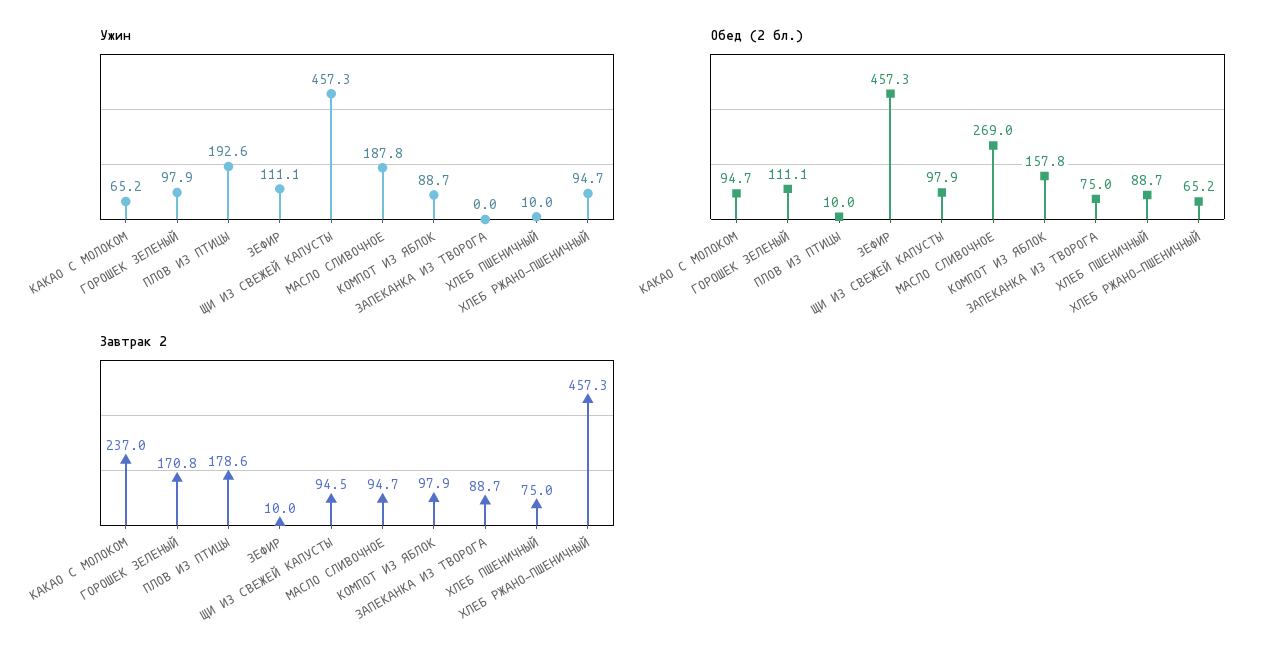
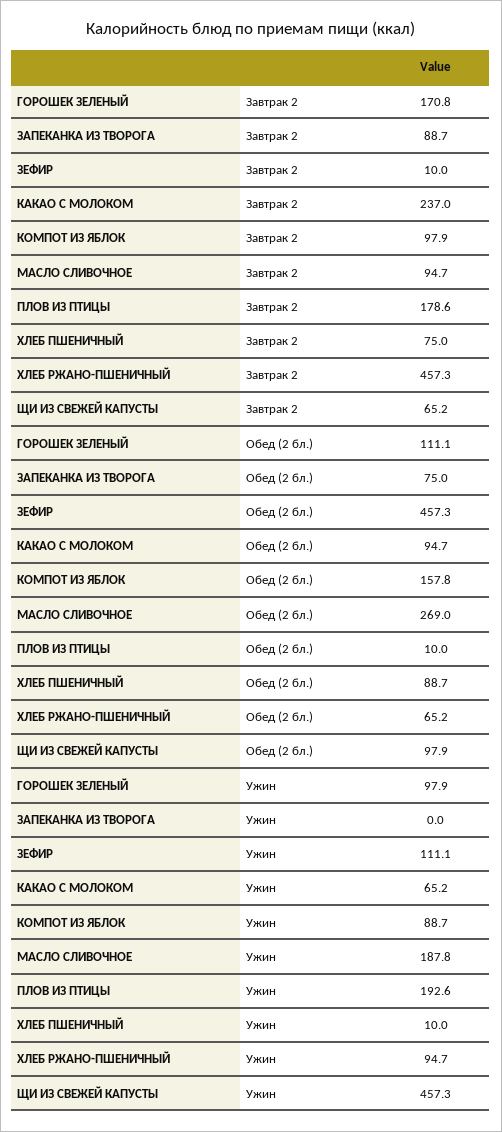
  {
    "Ужин": {
      "КАКАО С МОЛОКОМ": 65.2,
      "ГОРОШЕК ЗЕЛЕНЫЙ": 97.9,
      "ПЛОВ ИЗ ПТИЦЫ": 192.6,
      "ЗЕФИР": 111.1,
      "ЩИ ИЗ СВЕЖЕЙ КАПУСТЫ": 457.3,
      "МАСЛО СЛИВОЧНОЕ": 187.8,
      "КОМПОТ ИЗ ЯБЛОК": 88.7,
      "ЗАПЕКАНКА ИЗ ТВОРОГА": 0,
      "ХЛЕБ ПШЕНИЧНЫЙ": 10,
      "ХЛЕБ РЖАНО-ПШЕНИЧНЫЙ": 94.7
    },
    "Обед (2 бл.)": {
      "КАКАО С МОЛОКОМ": 94.7,
      "ГОРОШЕК ЗЕЛЕНЫЙ": 111.1,
      "ПЛОВ ИЗ ПТИЦЫ": 10,
      "ЗЕФИР": 457.3,
      "ЩИ ИЗ СВЕЖЕЙ КАПУСТЫ": 97.9,
      "МАСЛО СЛИВОЧНОЕ": 269,
      "КОМПОТ ИЗ ЯБЛОК": 157.8,
      "ЗАПЕКАНКА ИЗ ТВОРОГА": 75,
      "ХЛЕБ ПШЕНИЧНЫЙ": 88.7,
      "ХЛЕБ РЖАНО-ПШЕНИЧНЫЙ": 65.2
    },
    "Завтрак 2": {
      "КАКАО С МОЛОКОМ": 237,
      "ГОРОШЕК ЗЕЛЕНЫЙ": 170.8,
      "ПЛОВ ИЗ ПТИЦЫ": 178.6,
      "ЗЕФИР": 10,
-     "ЩИ ИЗ СВЕЖЕЙ КАПУСТЫ": 94.5,
+     "ЩИ ИЗ СВЕЖЕЙ КАПУСТЫ": 65.2,
      "МАСЛО СЛИВОЧНОЕ": 94.7,
      "КОМПОТ ИЗ ЯБЛОК": 97.9,
      "ЗАПЕКАНКА ИЗ ТВОРОГА": 88.7,
      "ХЛЕБ ПШЕНИЧНЫЙ": 75,
      "ХЛЕБ РЖАНО-ПШЕНИЧНЫЙ": 457.3
    }
  }

